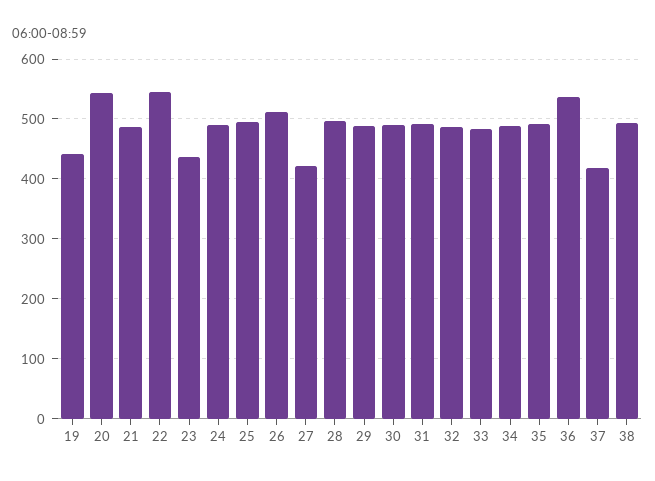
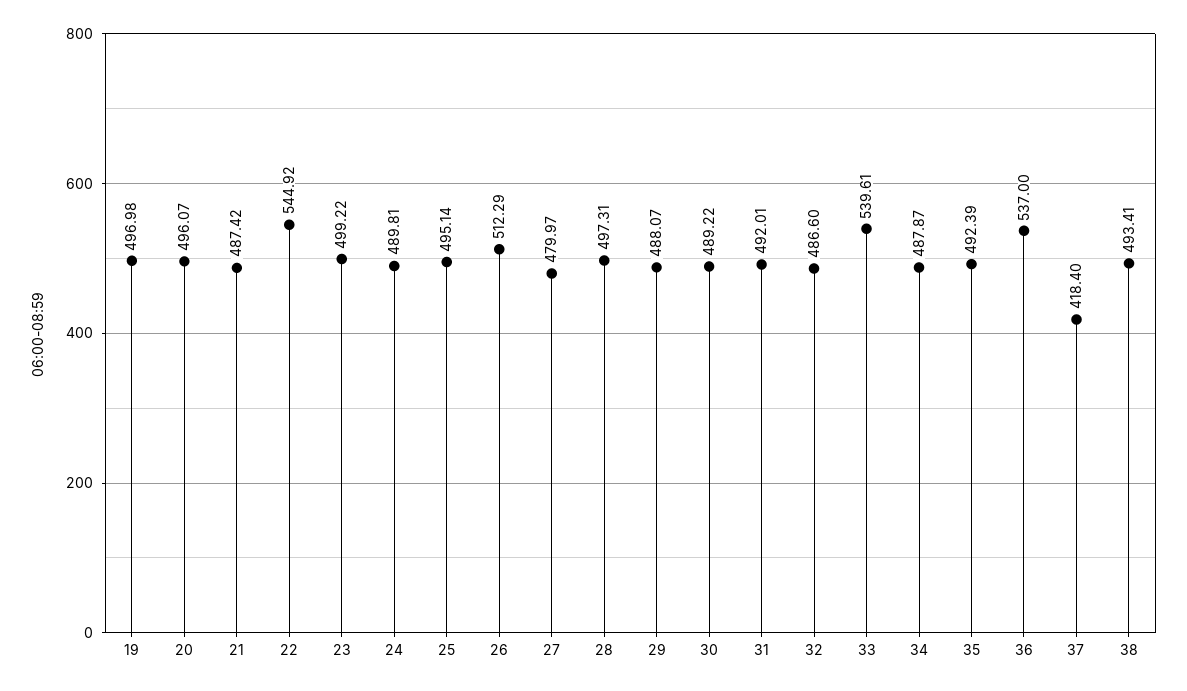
  {
-   "19": 440,
+   "19": 496.98,
-   "20": 540,
+   "20": 496.07,
    "21": 487.42,
    "22": 544.92,
-   "23": 440,
+   "23": 499.22,
    "24": 489.81,
    "25": 495.14,
    "26": 512.29,
-   "27": 420,
+   "27": 479.97,
    "28": 497.31,
    "29": 488.07,
    "30": 489.22,
    "31": 492.01,
    "32": 486.6,
-   "33": 480,
+   "33": 539.61,
    "34": 487.87,
    "35": 492.39,
    "36": 537,
    "37": 418.4,
    "38": 493.41
  }

